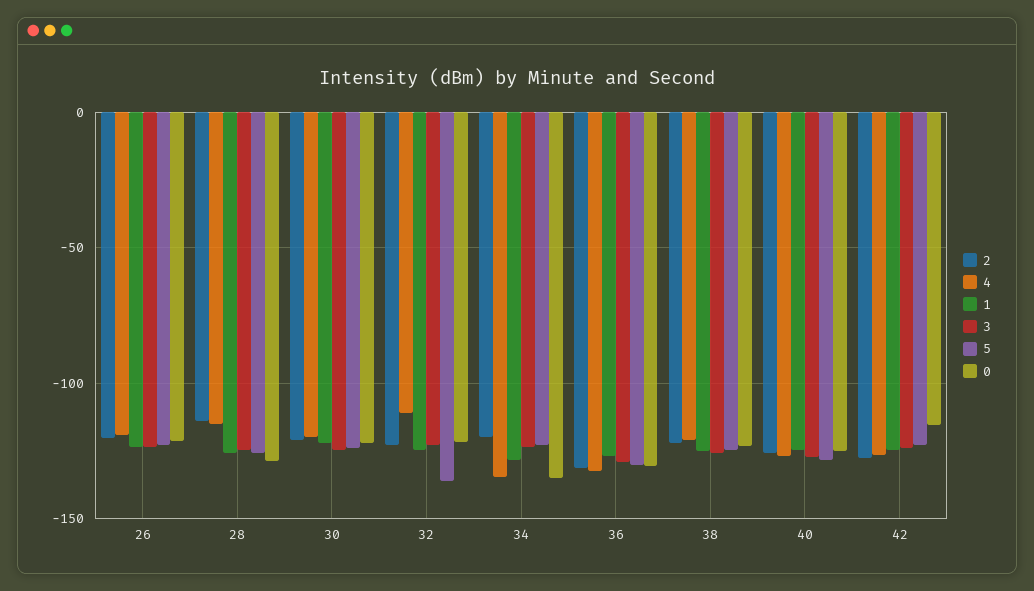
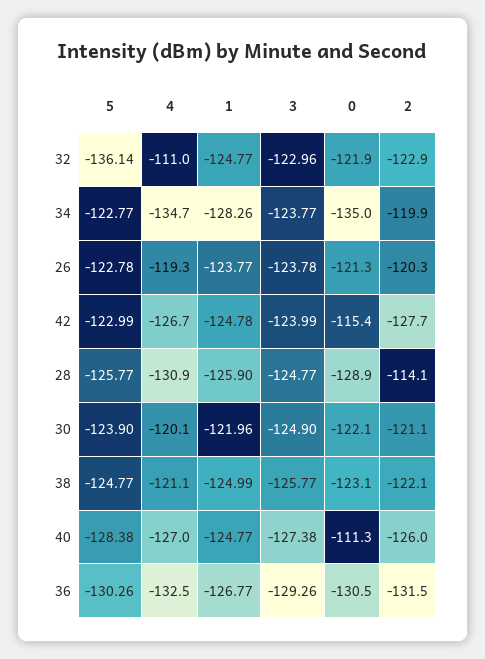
  {
    "2": {
      "26": -120.3,
      "28": -114.1,
      "30": -121.1,
      "32": -122.9,
      "34": -119.9,
      "36": -131.5,
      "38": -122.1,
      "40": -126,
      "42": -127.7
    },
    "4": {
      "26": -119.3,
-     "28": -115,
+     "28": -130.9,
      "30": -120.1,
      "32": -111,
      "34": -134.7,
      "36": -132.5,
      "38": -121.1,
      "40": -127,
      "42": -126.7
    },
    "1": {
      "26": -123.77,
      "28": -125.9,
      "30": -121.96,
      "32": -124.77,
      "34": -128.26,
      "36": -126.77,
      "38": -124.99,
      "40": -124.77,
      "42": -124.78
    },
    "3": {
      "26": -123.78,
      "28": -124.77,
      "30": -124.9,
      "32": -122.96,
      "34": -123.77,
      "36": -129.26,
      "38": -125.77,
      "40": -127.38,
      "42": -123.99
    },
    "5": {
      "26": -122.78,
      "28": -125.77,
      "30": -123.9,
      "32": -136.14,
      "34": -122.77,
      "36": -130.26,
      "38": -124.77,
      "40": -128.38,
      "42": -122.99
    },
    "0": {
      "26": -121.3,
      "28": -128.9,
      "30": -122.1,
      "32": -121.9,
      "34": -135,
      "36": -130.5,
      "38": -123.1,
-     "40": -125,
+     "40": -111.3,
      "42": -115.4
    }
  }

